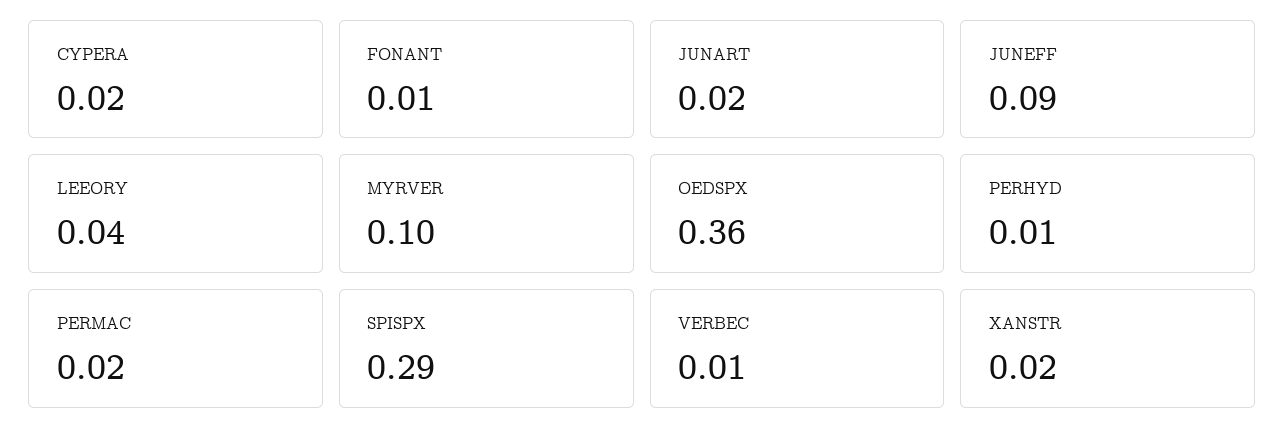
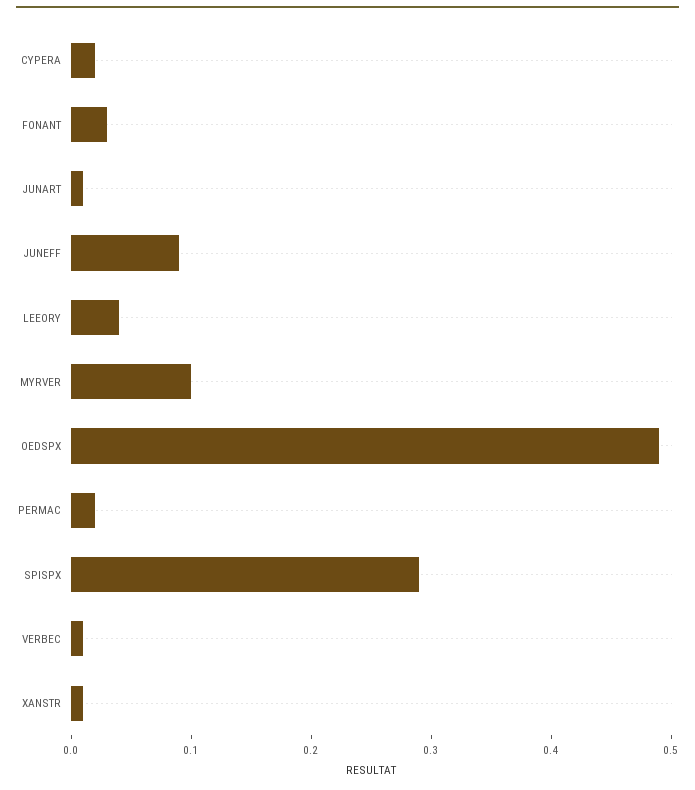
  {
    "CYPERA": 0.02,
-   "FONANT": 0.01,
+   "FONANT": 0.03,
-   "JUNART": 0.02,
+   "JUNART": 0.01,
    "JUNEFF": 0.09,
    "LEEORY": 0.04,
    "MYRVER": 0.1,
-   "OEDSPX": 0.36,
+   "OEDSPX": 0.49,
-   "PERHYD": 0.01,
    "PERMAC": 0.02,
    "SPISPX": 0.29,
    "VERBEC": 0.01,
-   "XANSTR": 0.02
+   "XANSTR": 0.01
  }

